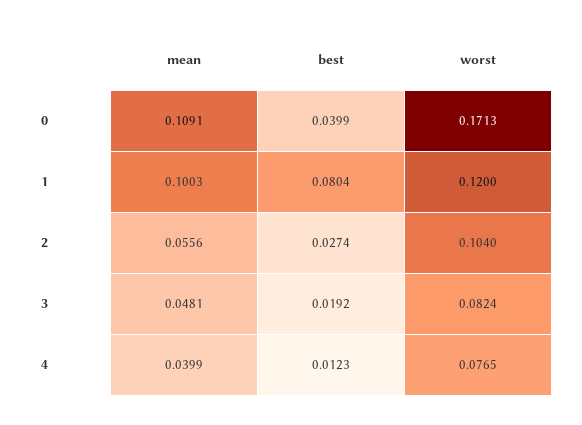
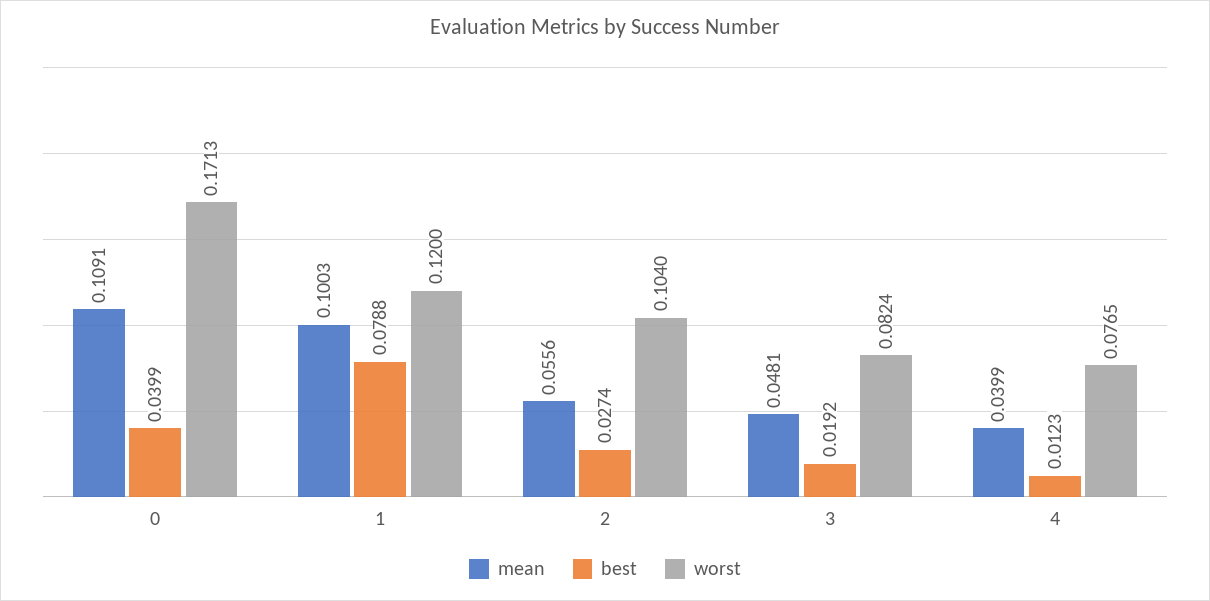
  {
    "mean": {
      "0": 0.1091,
      "1": 0.1003,
      "2": 0.0556,
      "3": 0.0481,
      "4": 0.0399
    },
    "best": {
      "0": 0.0399,
-     "1": 0.0804,
+     "1": 0.0788,
      "2": 0.0274,
      "3": 0.0192,
      "4": 0.0123
    },
    "worst": {
      "0": 0.1713,
      "1": 0.12,
      "2": 0.104,
      "3": 0.0824,
      "4": 0.0765
    }
  }

